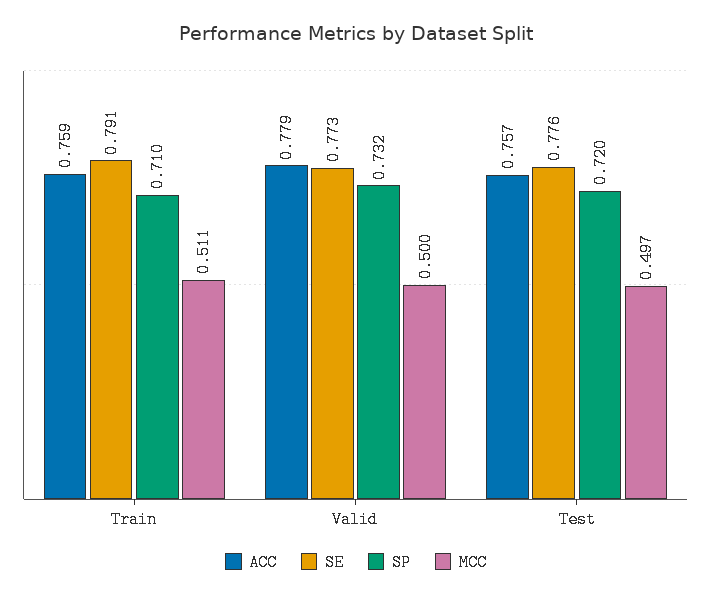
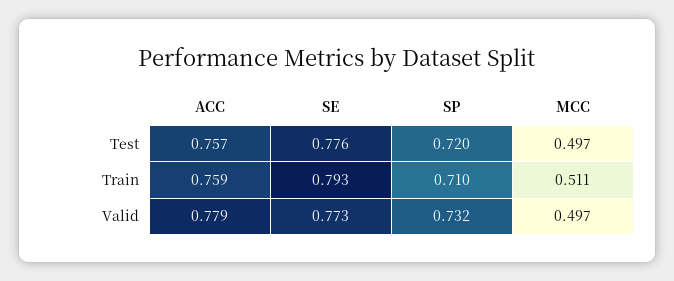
  {
    "ACC": {
      "Train": 0.759,
      "Valid": 0.779,
      "Test": 0.757
    },
    "SE": {
-     "Train": 0.791,
+     "Train": 0.793,
      "Valid": 0.773,
      "Test": 0.776
    },
    "SP": {
      "Train": 0.71,
      "Valid": 0.732,
      "Test": 0.72
    },
    "MCC": {
      "Train": 0.511,
-     "Valid": 0.5,
+     "Valid": 0.497,
      "Test": 0.497
    }
  }

